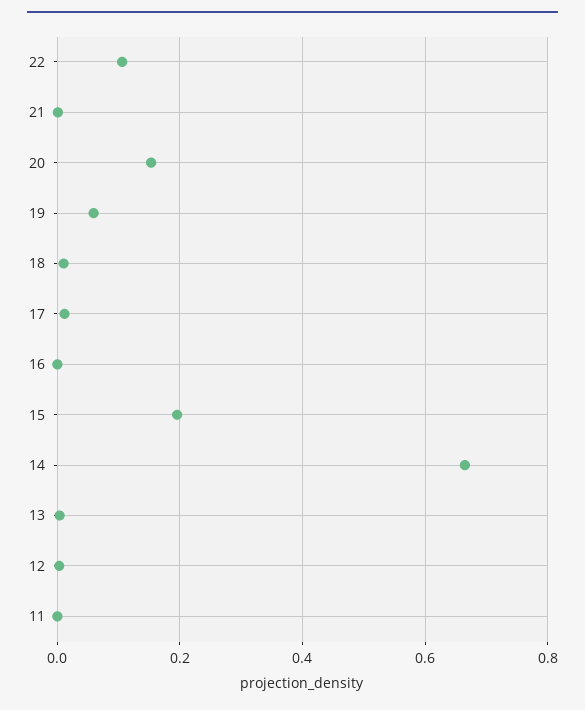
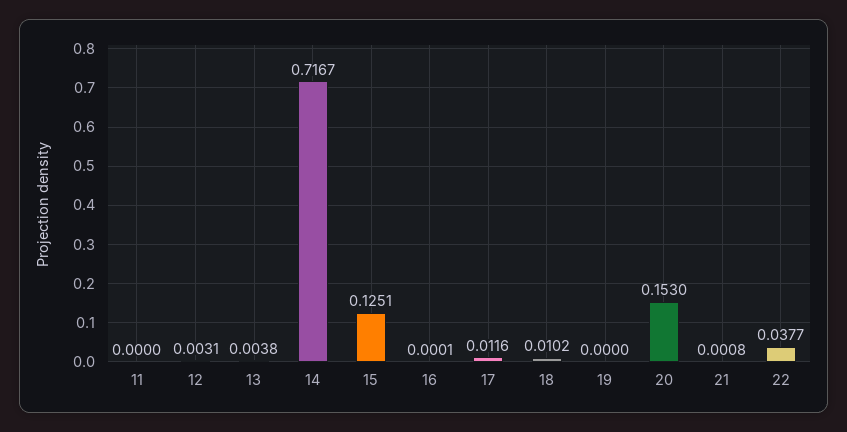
  {
-   "22": 0.1,
+   "22": 0.0377,
    "21": 0.0008,
    "20": 0.153,
-   "19": 0.06,
+   "19": 0,
    "18": 0.0102,
    "17": 0.0116,
    "16": 0.0001,
-   "15": 0.2,
+   "15": 0.1251,
-   "14": 0.66,
+   "14": 0.7167,
    "13": 0.0038,
    "12": 0.0031,
    "11": 0
  }

